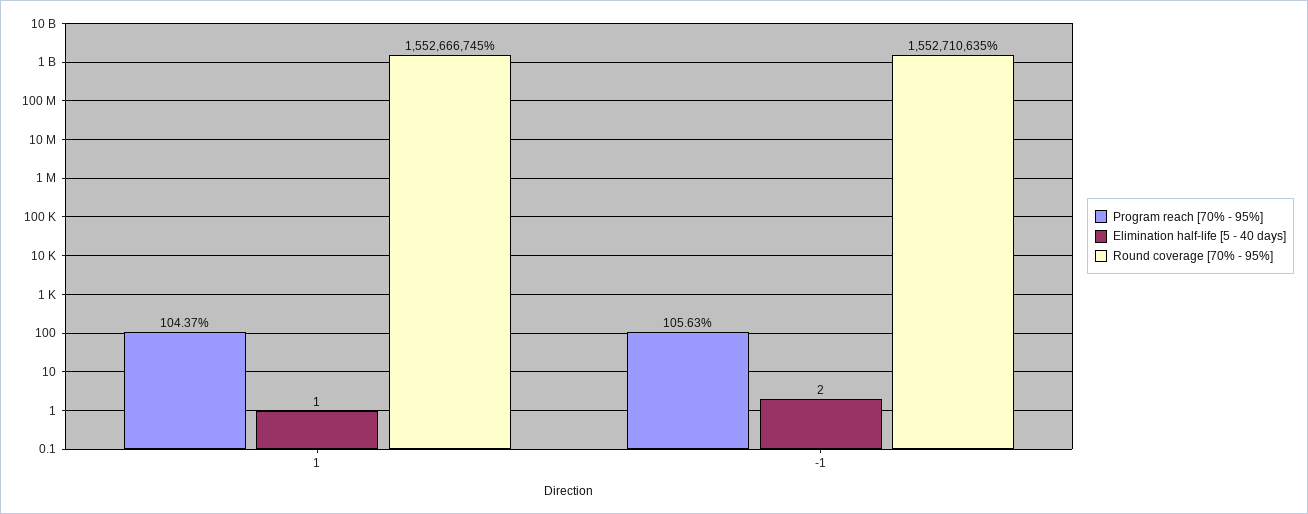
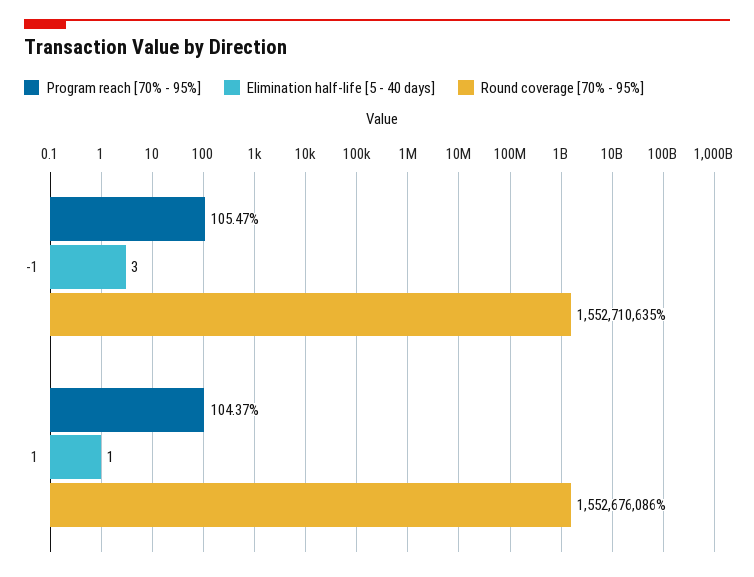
  {
    "Program reach [70% - 95%]": {
      "1": 104.37,
-     "-1": 105.63
+     "-1": 105.47
    },
    "Elimination half-life [5 - 40 days]": {
      "1": 1,
-     "-1": 2
+     "-1": 3
    },
    "Round coverage [70% - 95%]": {
-     "1": 1552666745,
+     "1": 1552676086,
      "-1": 1552710635
    }
  }

